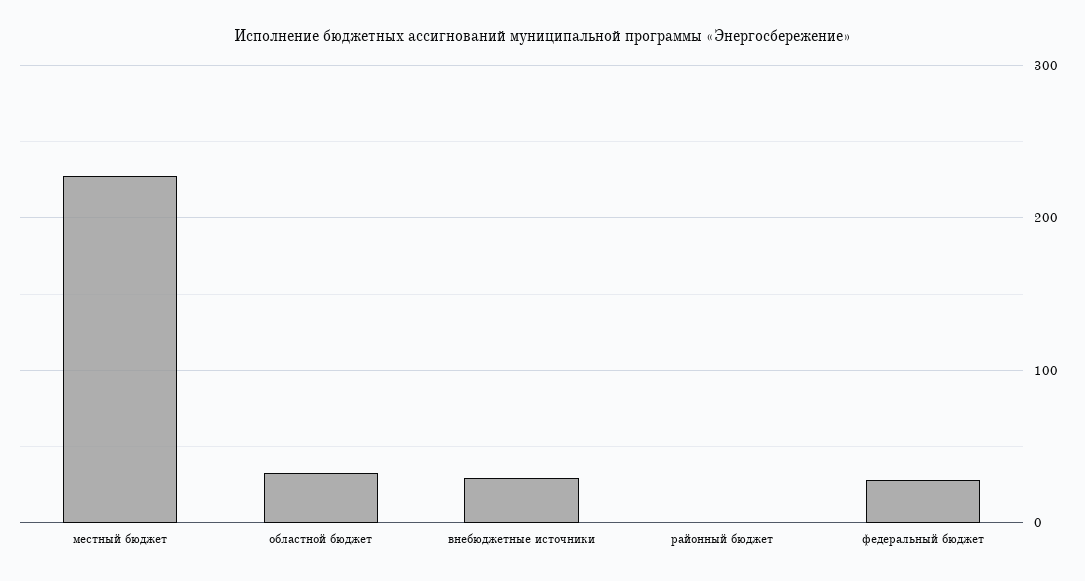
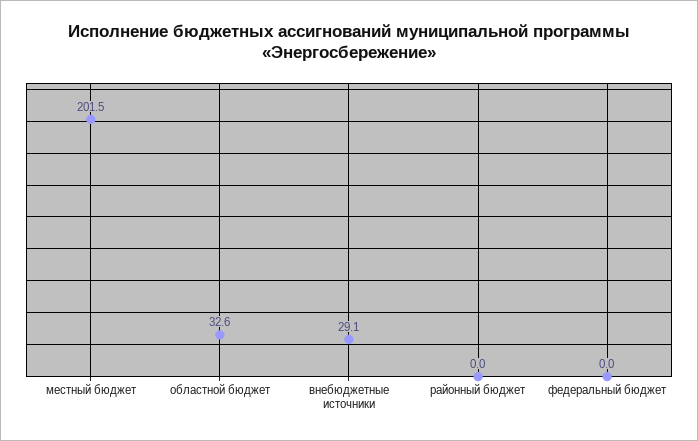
  {
-   "местный бюджет": 230,
+   "местный бюджет": 201.5,
    "областной бюджет": 32.6,
    "внебюджетные источники": 29.1,
    "районный бюджет": 0,
-   "федеральный бюджет": 30
+   "федеральный бюджет": 0
  }

